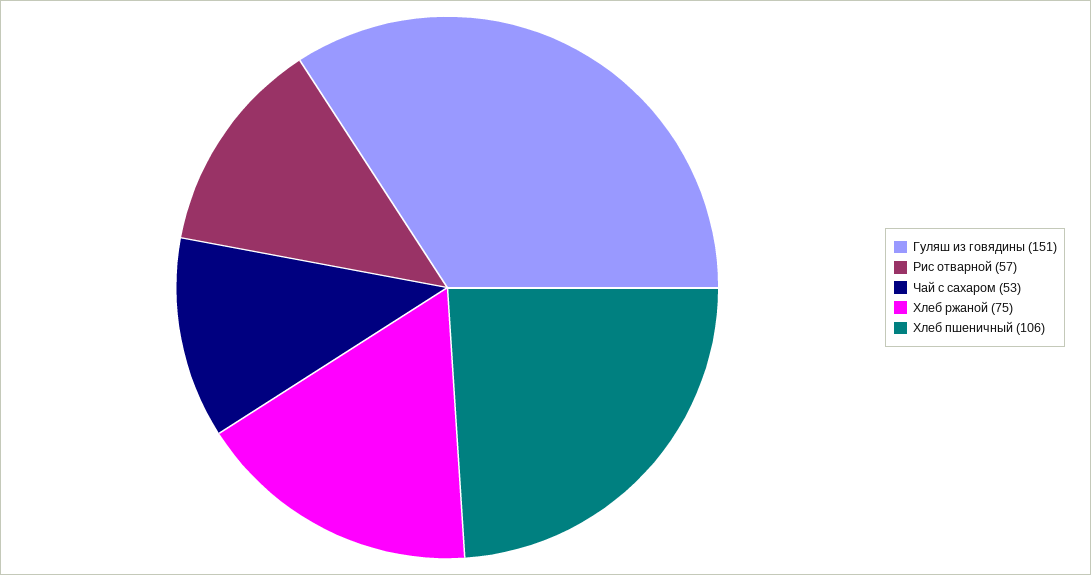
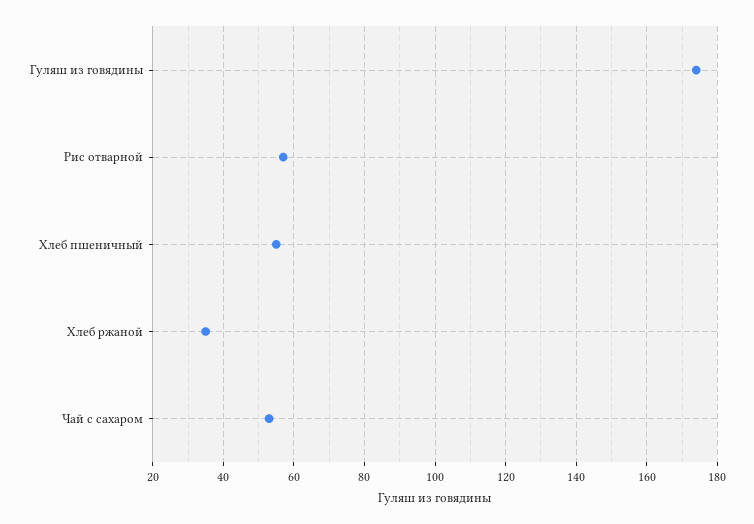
  {
-   "Гуляш из говядины": 151,
+   "Гуляш из говядины": 175,
    "Рис отварной": 57,
    "Чай с сахаром": 53,
-   "Хлеб ржаной": 75,
+   "Хлеб ржаной": 35,
-   "Хлеб пшеничный": 106
+   "Хлеб пшеничный": 55
  }

